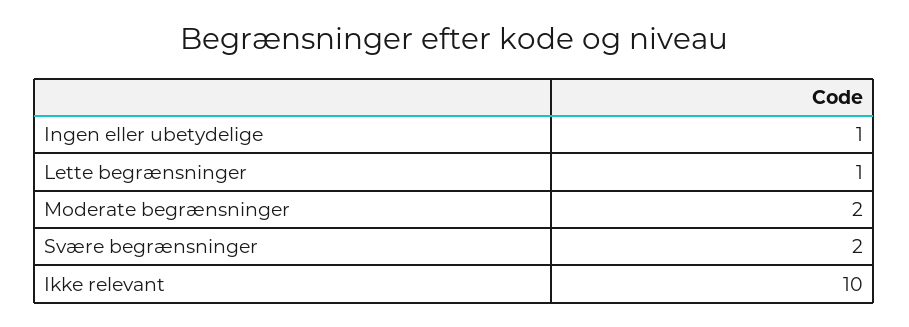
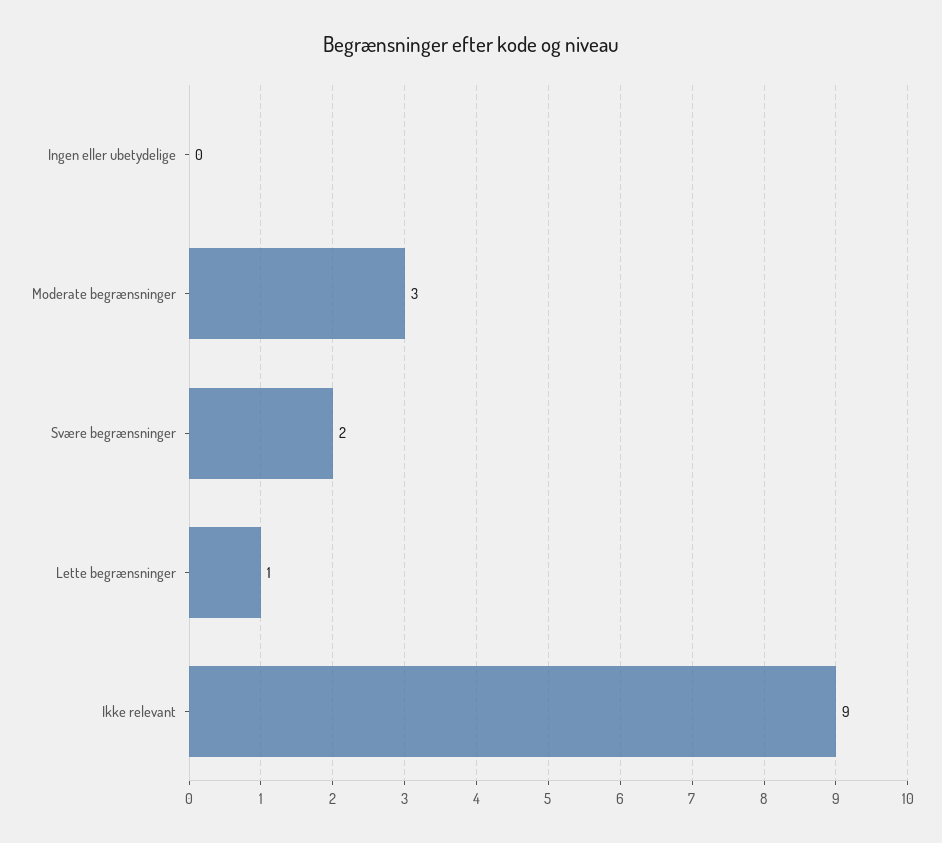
  {
-   "Ingen eller ubetydelige": 1,
+   "Ingen eller ubetydelige": 0,
    "Lette begrænsninger": 1,
-   "Moderate begrænsninger": 2,
+   "Moderate begrænsninger": 3,
    "Svære begrænsninger": 2,
-   "Ikke relevant": 10
+   "Ikke relevant": 9
  }

